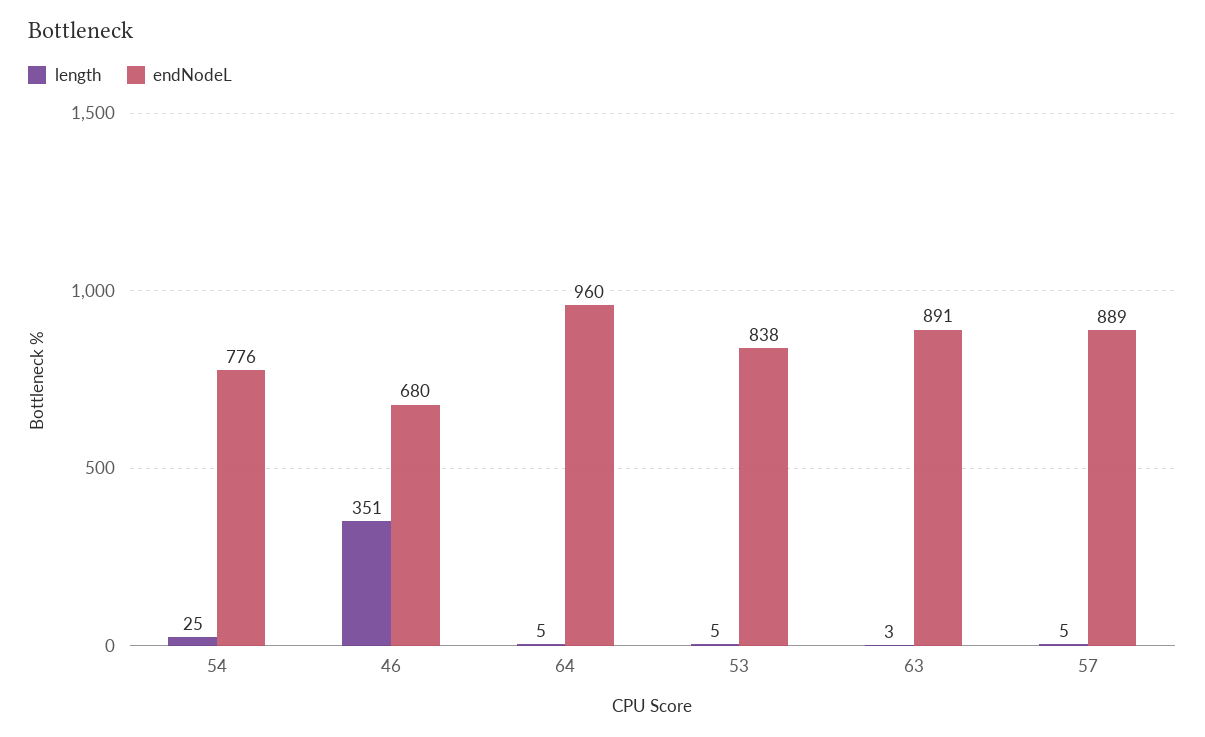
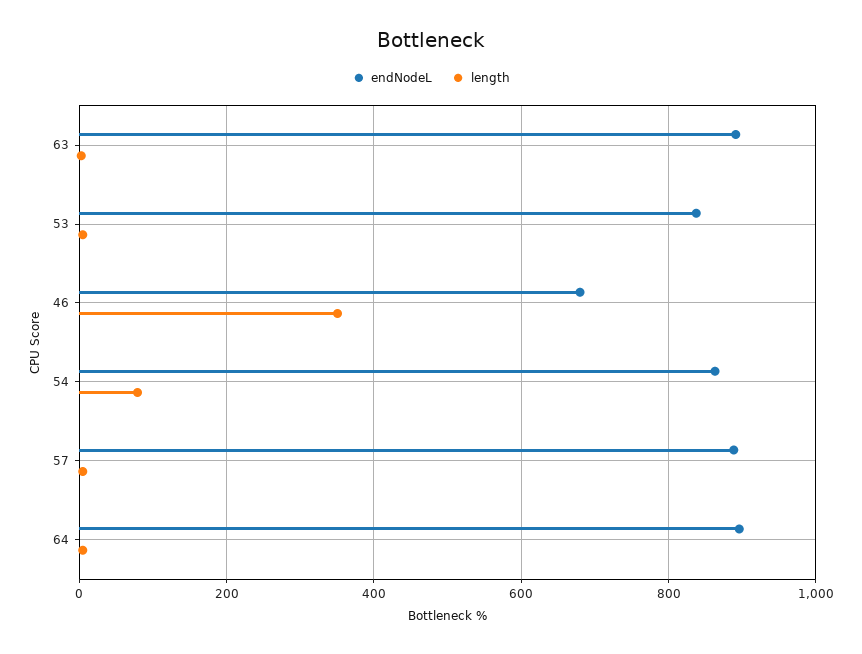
  {
    "length": {
-     "54": 25,
+     "54": 80,
      "46": 351,
      "64": 5,
      "53": 5,
      "63": 3,
      "57": 5
    },
    "endNodeL": {
-     "54": 776,
+     "54": 860,
      "46": 680,
-     "64": 960,
+     "64": 900,
      "53": 838,
      "63": 891,
      "57": 889
    }
  }

